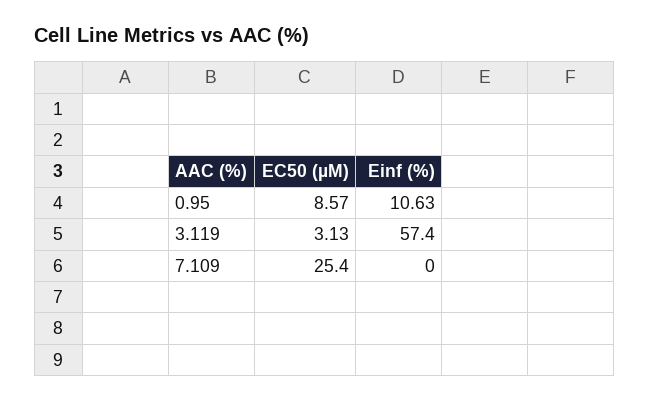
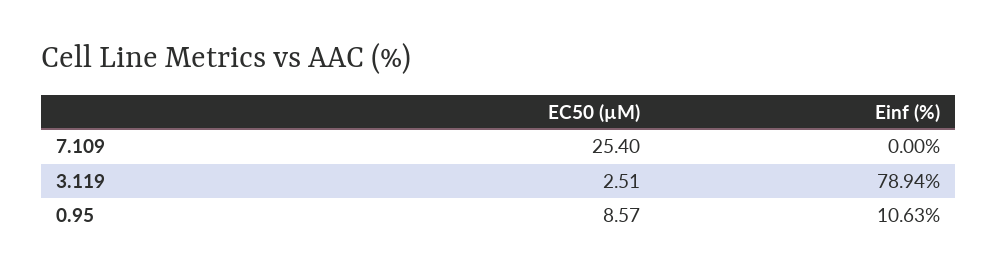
  {
    "EC50 (µM)": {
      "0.95": 8.57,
-     "3.119": 3.13,
+     "3.119": 2.51,
      "7.109": 25.4
    },
    "Einf (%)": {
      "0.95": 10.63,
-     "3.119": 57.4,
+     "3.119": 78.94,
      "7.109": 0
    }
  }

